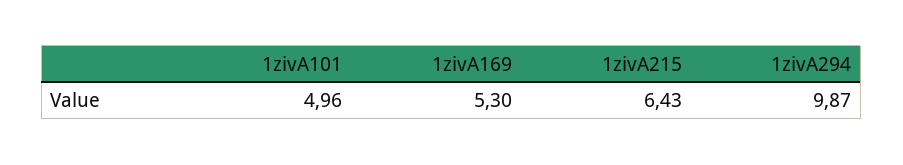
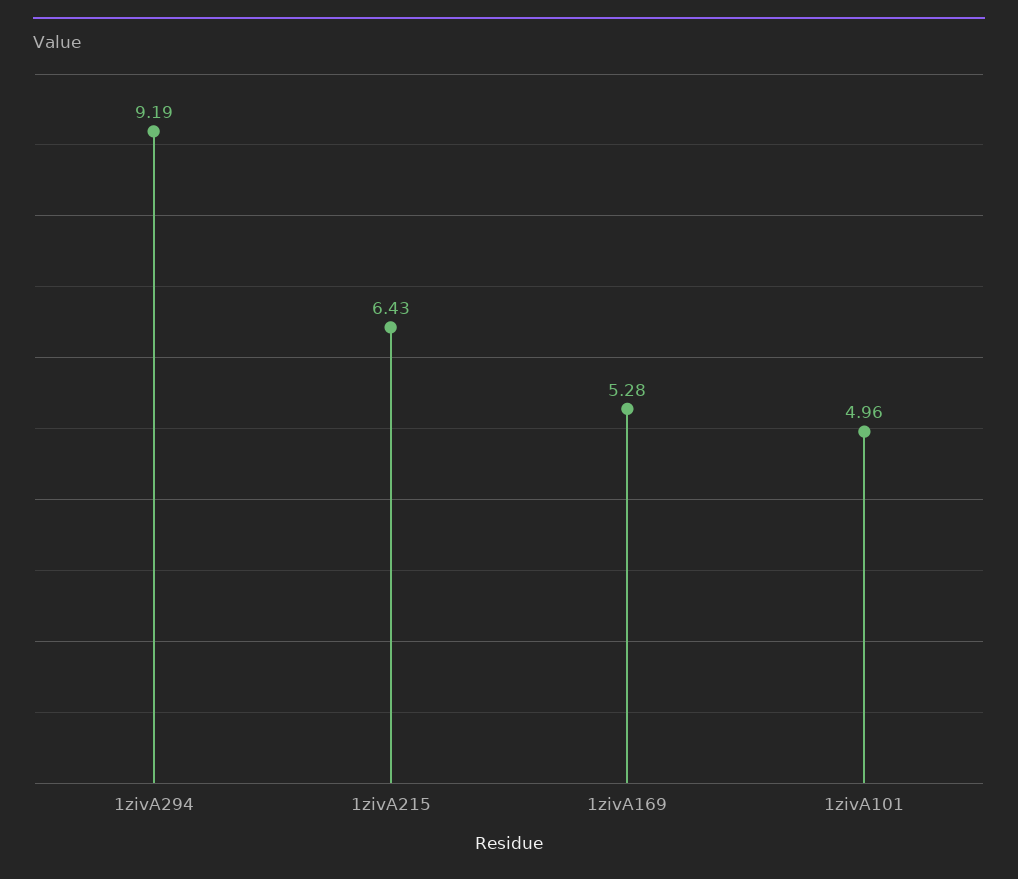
  {
    "1zivA101": 4.96,
-   "1zivA169": 5.3,
+   "1zivA169": 5.28,
    "1zivA215": 6.43,
-   "1zivA294": 9.87
+   "1zivA294": 9.19
  }

